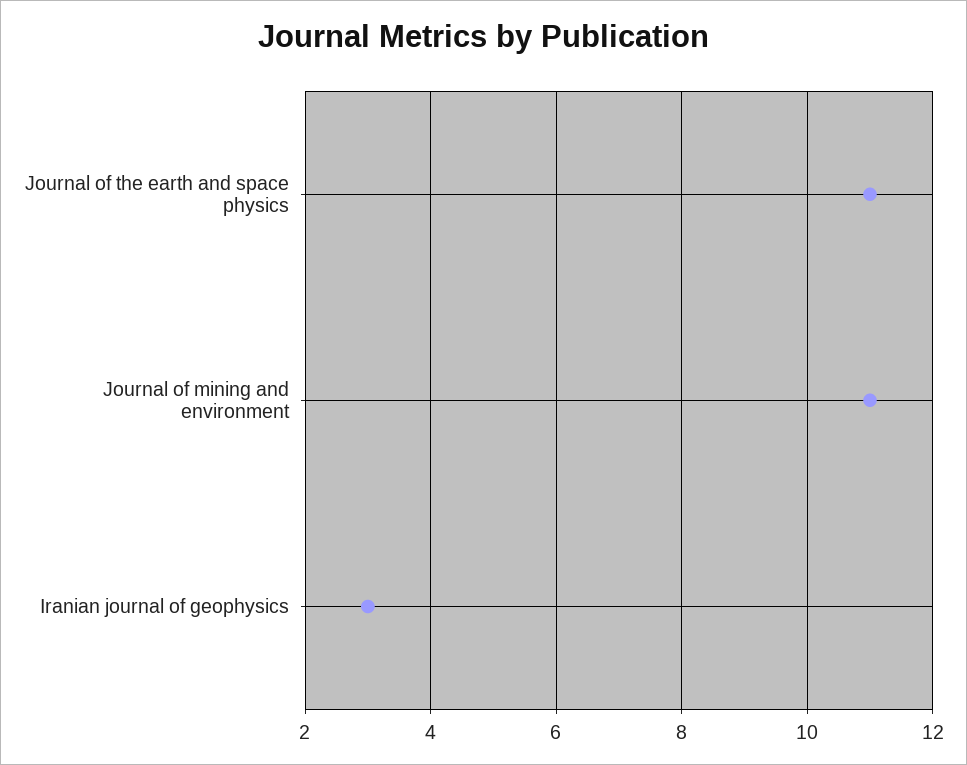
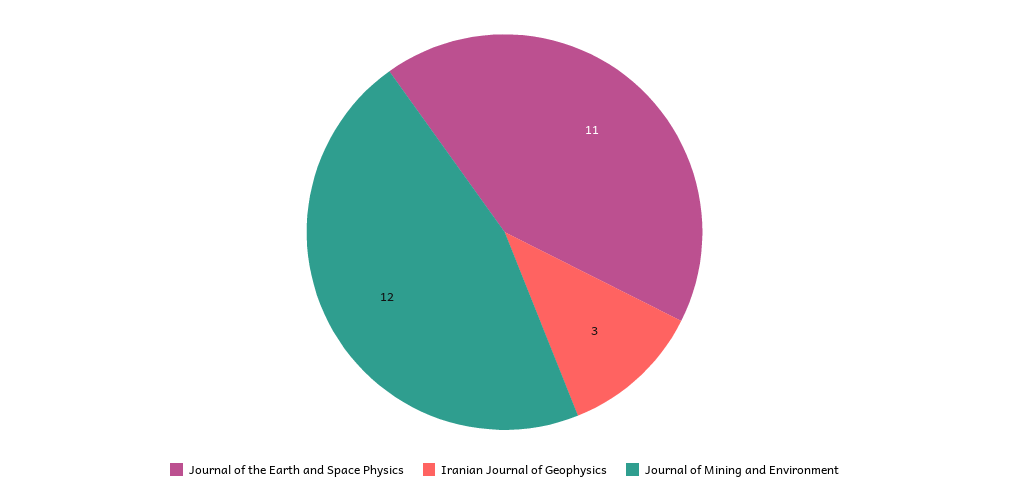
  {
    "Journal of the earth and space physics": 11,
-   "Journal of mining and environment": 11,
+   "Journal of mining and environment": 12,
    "Iranian journal of geophysics": 3
  }

